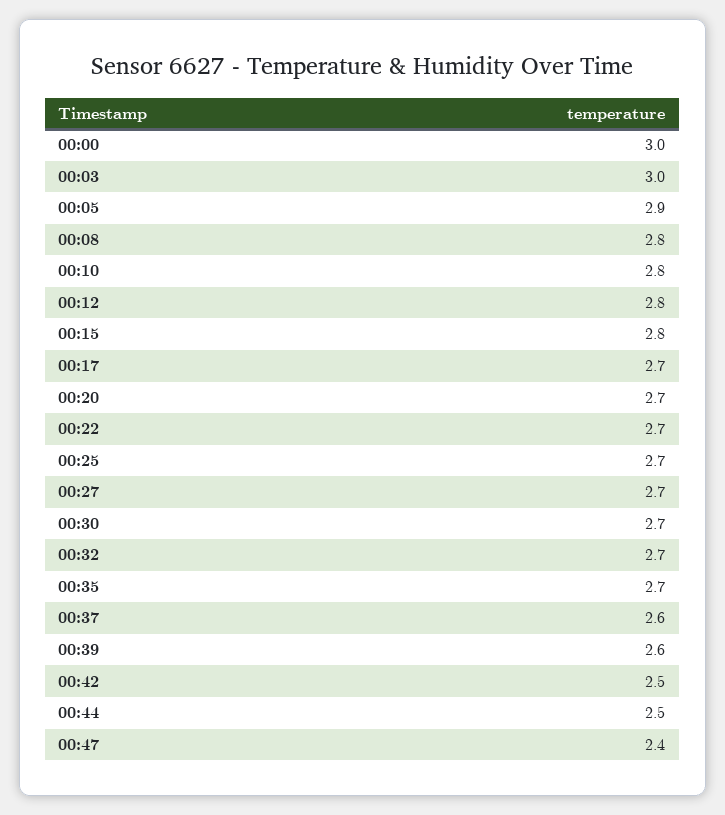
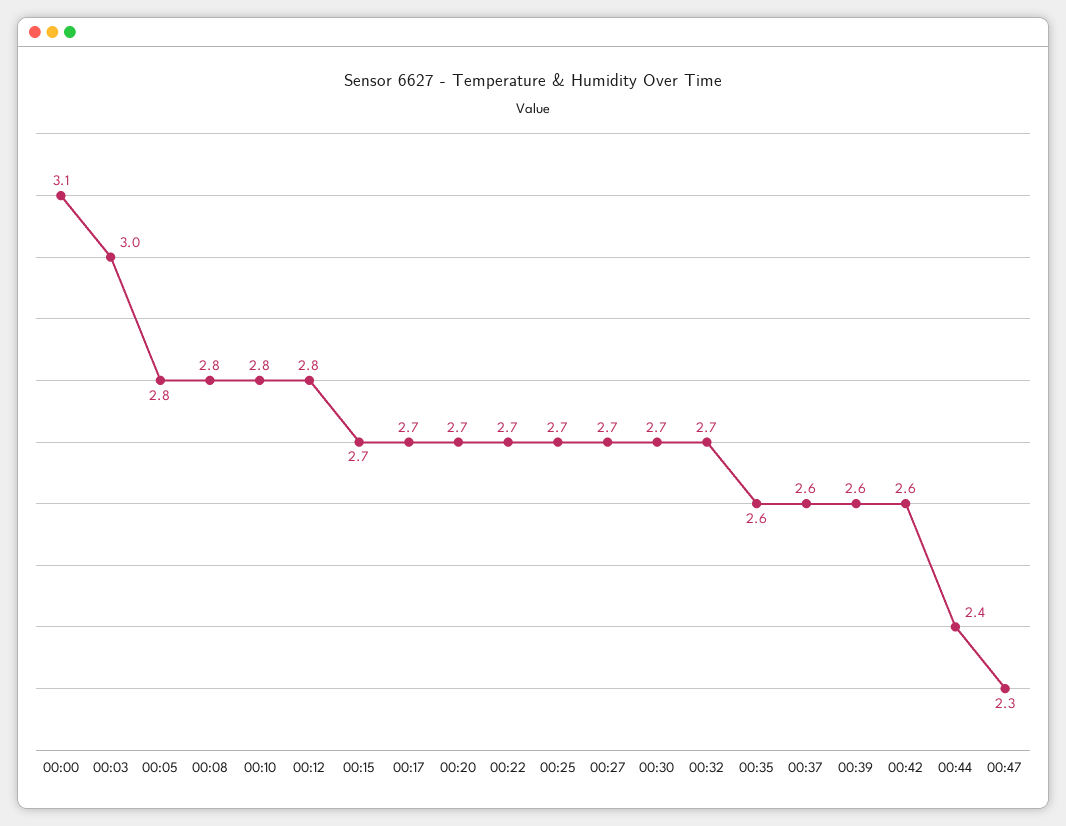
  {
-   "00:00": 3,
+   "00:00": 3.1,
    "00:03": 3,
-   "00:05": 2.9,
+   "00:05": 2.8,
    "00:08": 2.8,
    "00:10": 2.8,
    "00:12": 2.8,
-   "00:15": 2.8,
+   "00:15": 2.7,
    "00:17": 2.7,
    "00:20": 2.7,
    "00:22": 2.7,
    "00:25": 2.7,
    "00:27": 2.7,
    "00:30": 2.7,
    "00:32": 2.7,
-   "00:35": 2.7,
+   "00:35": 2.6,
    "00:37": 2.6,
    "00:39": 2.6,
-   "00:42": 2.5,
+   "00:42": 2.6,
-   "00:44": 2.5,
+   "00:44": 2.4,
-   "00:47": 2.4
+   "00:47": 2.3
  }

